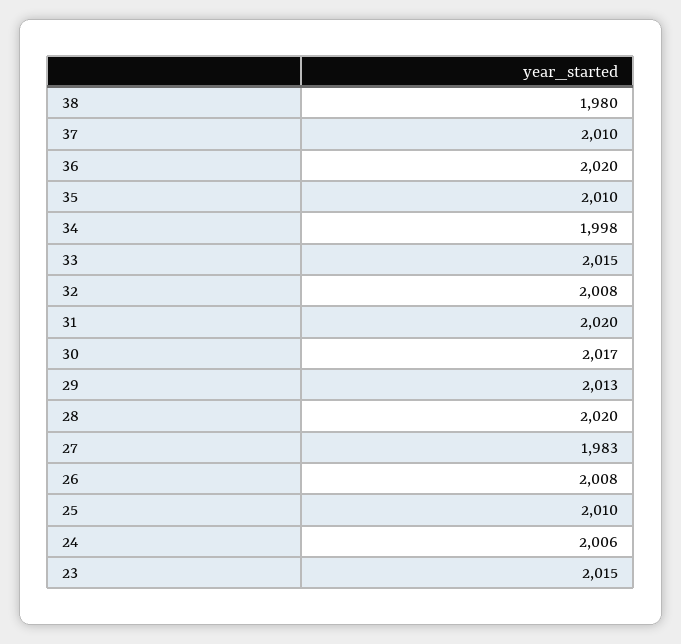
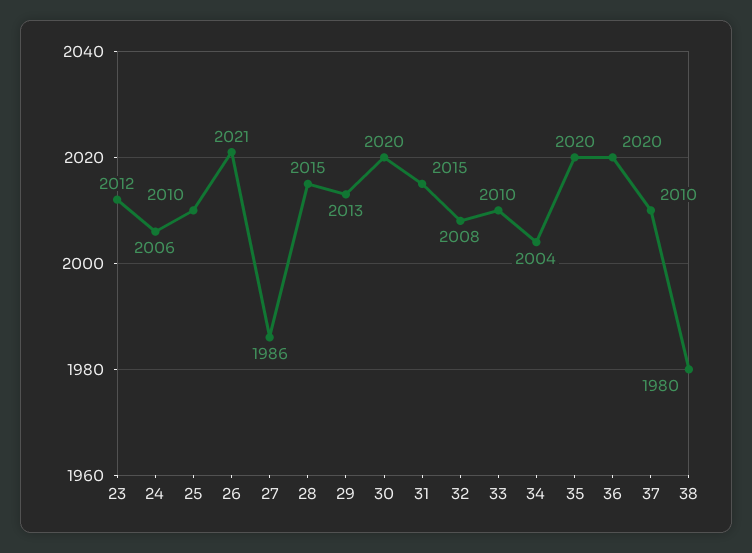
  {
    "38": 1980,
    "37": 2010,
    "36": 2020,
-   "35": 2010,
+   "35": 2020,
-   "34": 1998,
+   "34": 2004,
-   "33": 2015,
+   "33": 2010,
    "32": 2008,
-   "31": 2020,
+   "31": 2015,
-   "30": 2017,
+   "30": 2020,
    "29": 2013,
-   "28": 2020,
+   "28": 2015,
-   "27": 1983,
+   "27": 1986,
-   "26": 2008,
+   "26": 2021,
    "25": 2010,
    "24": 2006,
-   "23": 2015
+   "23": 2012
  }

